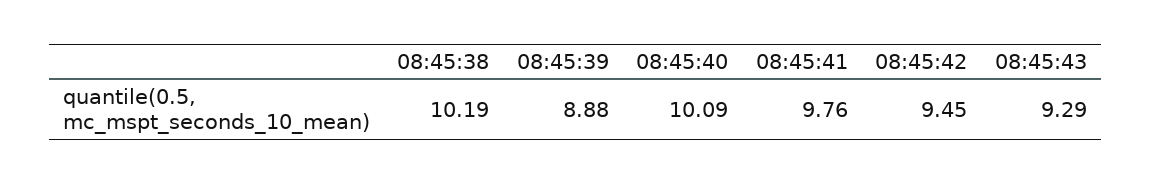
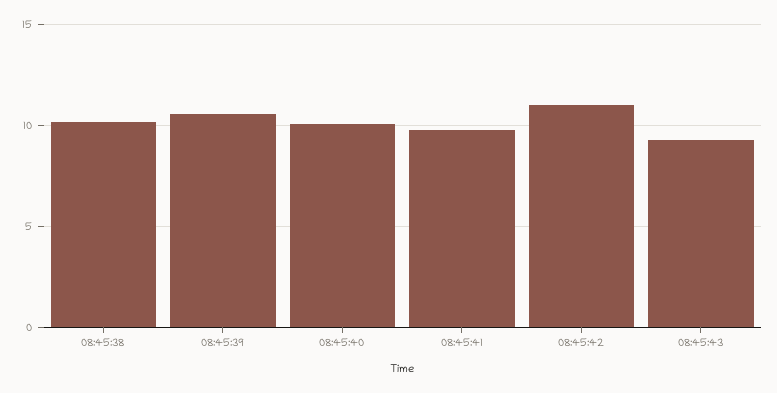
  {
    "08:45:38": 10.19,
-   "08:45:39": 8.88,
+   "08:45:39": 10.5,
    "08:45:40": 10.09,
    "08:45:41": 9.76,
-   "08:45:42": 9.45,
+   "08:45:42": 11,
    "08:45:43": 9.29
  }

